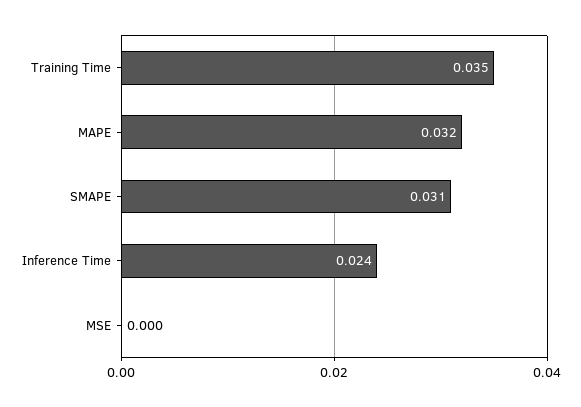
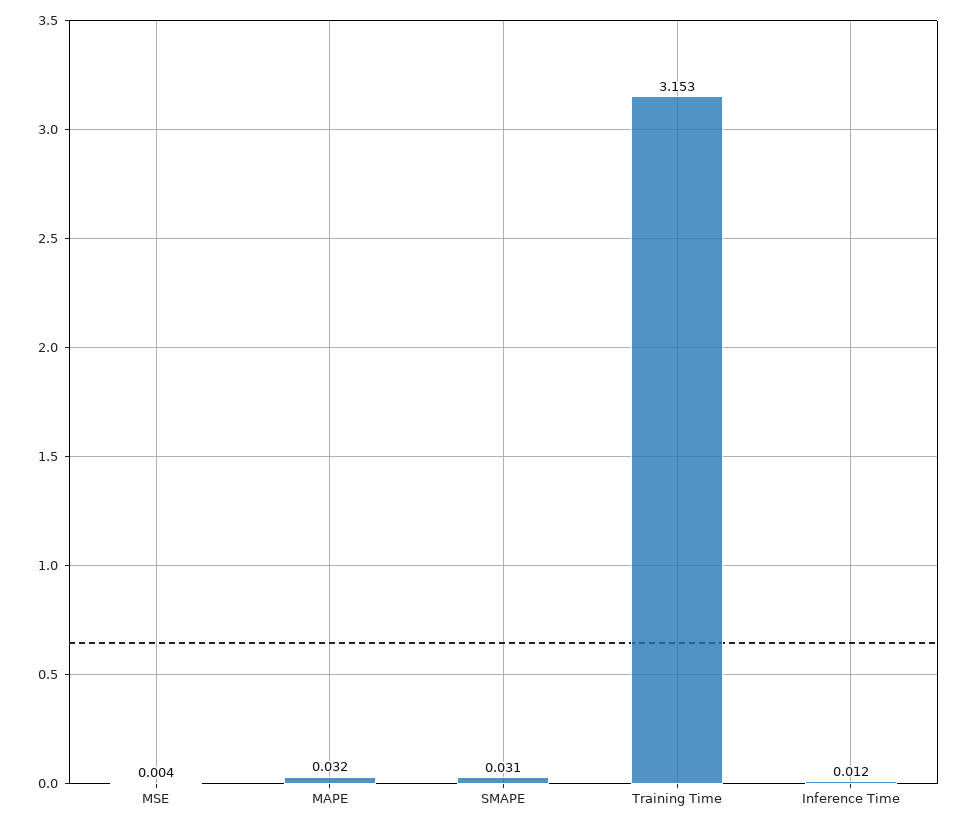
  {
-   "Training Time": 0.035,
+   "Training Time": 3.153,
    "MAPE": 0.032,
    "SMAPE": 0.031,
-   "Inference Time": 0.024,
+   "Inference Time": 0.012,
-   "MSE": 0
+   "MSE": 0.004
  }

